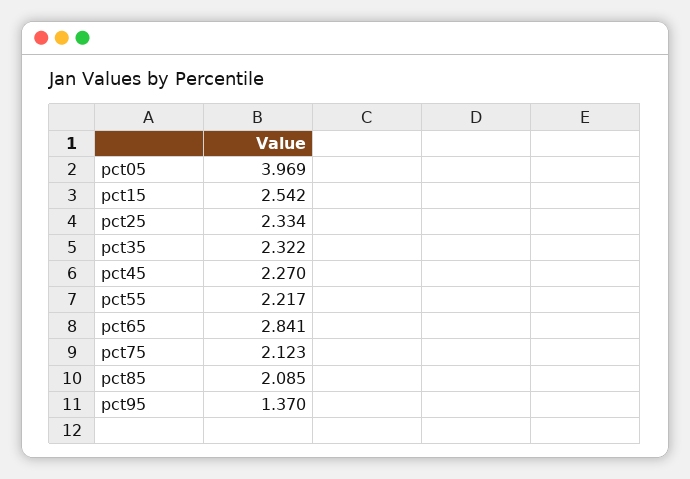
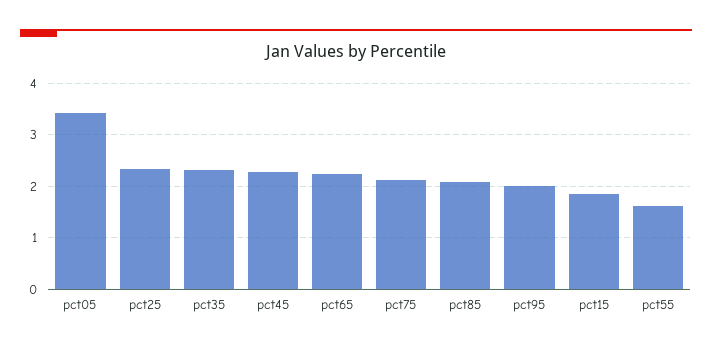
  {
-   "pct05": 3.969,
+   "pct05": 3.4,
-   "pct15": 2.542,
+   "pct15": 1.8,
    "pct25": 2.334,
    "pct35": 2.322,
    "pct45": 2.27,
-   "pct55": 2.217,
+   "pct55": 1.6,
-   "pct65": 2.841,
+   "pct65": 2.2,
    "pct75": 2.123,
    "pct85": 2.085,
-   "pct95": 1.37
+   "pct95": 2
  }

